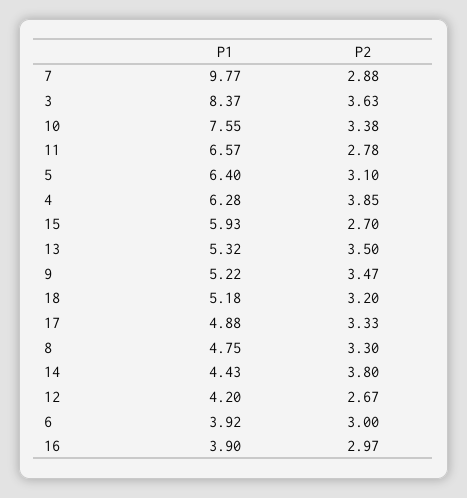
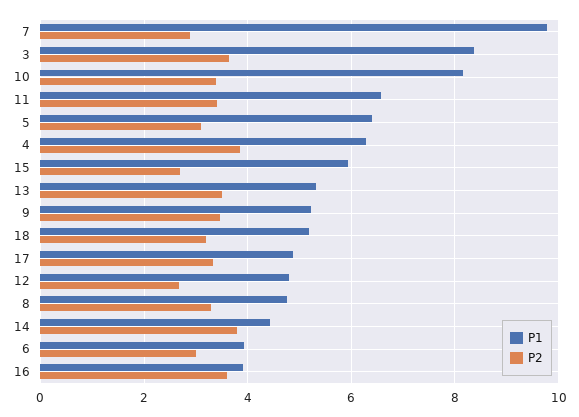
  {
    "P1": {
      "7": 9.77,
      "3": 8.37,
-     "10": 7.55,
+     "10": 8.2,
      "11": 6.57,
      "5": 6.4,
      "4": 6.28,
      "15": 5.93,
      "13": 5.32,
      "9": 5.22,
      "18": 5.18,
      "17": 4.88,
      "8": 4.75,
      "14": 4.43,
-     "12": 4.2,
+     "12": 4.8,
      "6": 3.92,
      "16": 3.9
    },
    "P2": {
      "7": 2.88,
      "3": 3.63,
      "10": 3.38,
-     "11": 2.78,
+     "11": 3.4,
      "5": 3.1,
      "4": 3.85,
      "15": 2.7,
      "13": 3.5,
      "9": 3.47,
      "18": 3.2,
      "17": 3.33,
      "8": 3.3,
      "14": 3.8,
      "12": 2.67,
      "6": 3,
-     "16": 2.97
+     "16": 3.6
    }
  }

